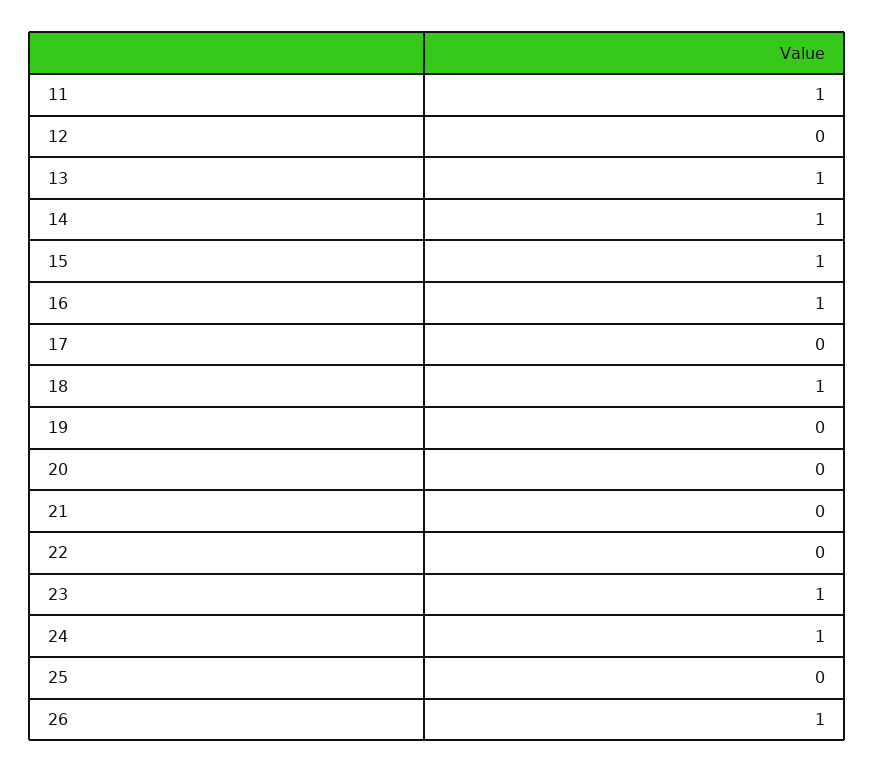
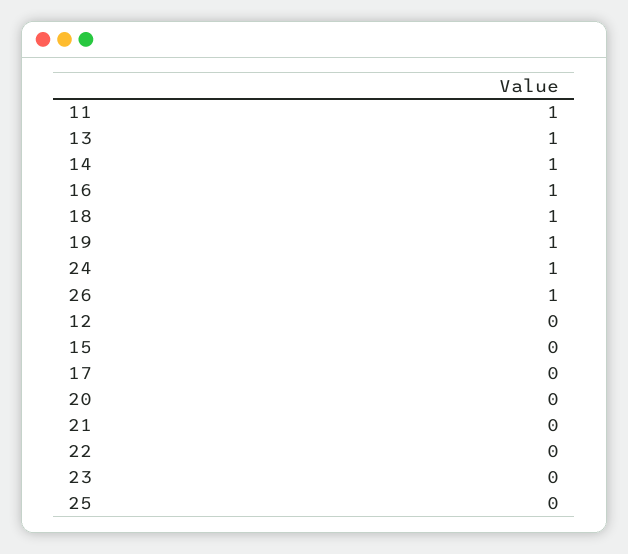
  {
    "11": 1,
    "12": 0,
    "13": 1,
    "14": 1,
-   "15": 1,
+   "15": 0,
    "16": 1,
    "17": 0,
    "18": 1,
-   "19": 0,
+   "19": 1,
    "20": 0,
    "21": 0,
    "22": 0,
-   "23": 1,
+   "23": 0,
    "24": 1,
    "25": 0,
    "26": 1
  }

